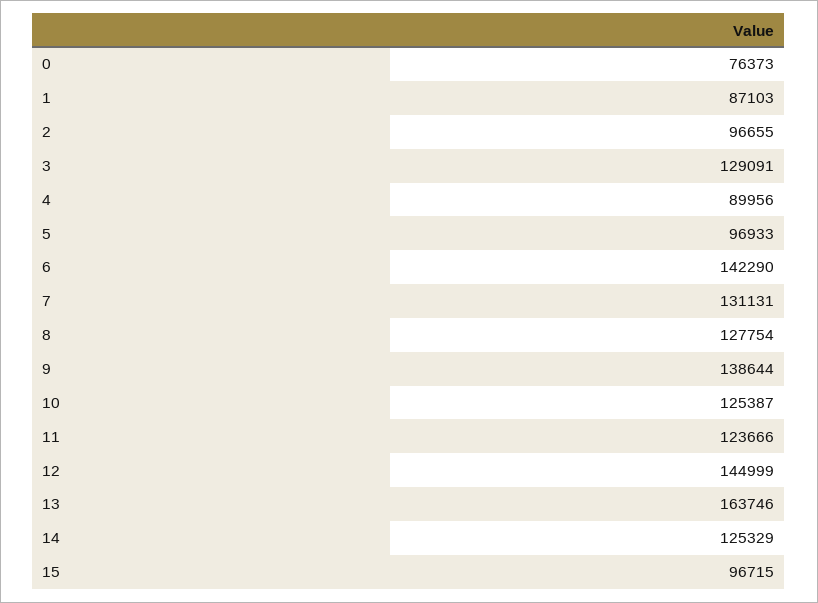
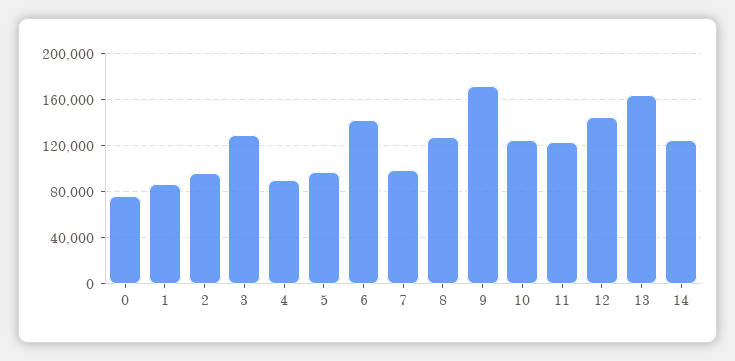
  {
    "0": 76373,
    "1": 87103,
    "2": 96655,
    "3": 129091,
    "4": 89956,
    "5": 96933,
    "6": 142290,
-   "7": 131131,
+   "7": 100000,
    "8": 127754,
-   "9": 138644,
+   "9": 170000,
    "10": 125387,
    "11": 123666,
    "12": 144999,
    "13": 163746,
-   "14": 125329,
+   "14": 125329
-   "15": 96715
  }

